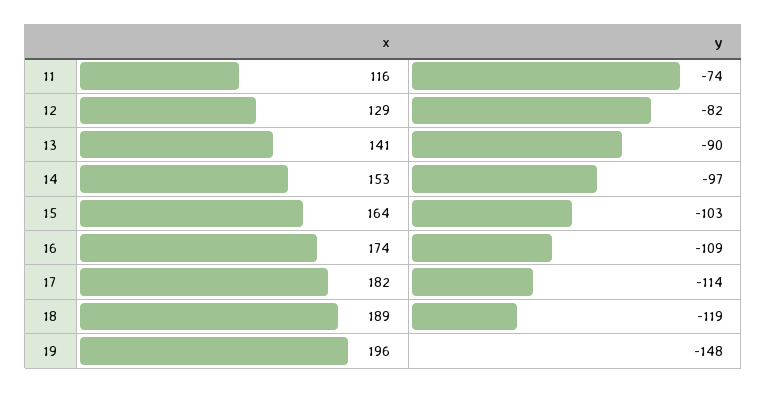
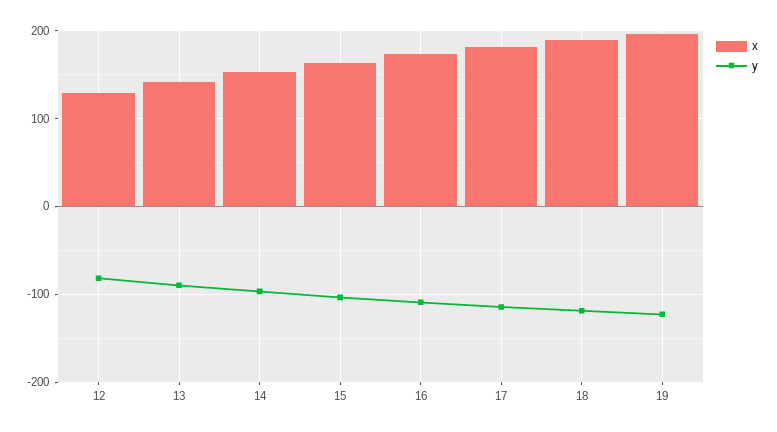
  {
    "x": {
-     "11": 116,
      "12": 129,
      "13": 141,
      "14": 153,
      "15": 164,
      "16": 174,
      "17": 182,
      "18": 189,
      "19": 196
    },
    "y": {
-     "11": -74,
      "12": -82,
      "13": -90,
      "14": -97,
      "15": -103,
      "16": -109,
      "17": -114,
      "18": -119,
-     "19": -148
+     "19": -120
    }
  }

